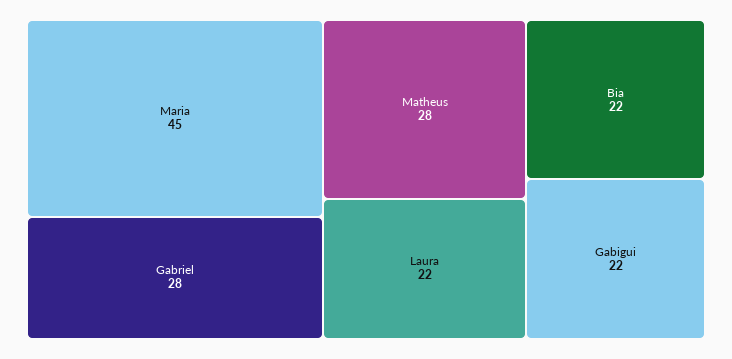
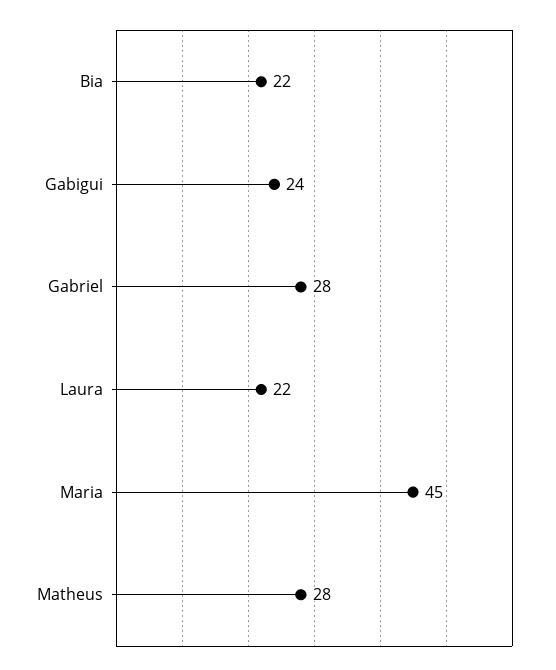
  {
    "Maria": 45,
    "Gabriel": 28,
    "Matheus": 28,
    "Laura": 22,
    "Bia": 22,
-   "Gabigui": 22
+   "Gabigui": 24
  }

